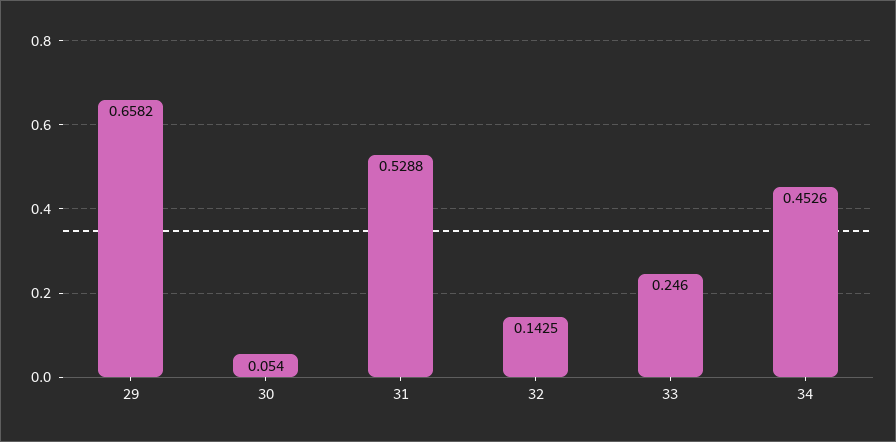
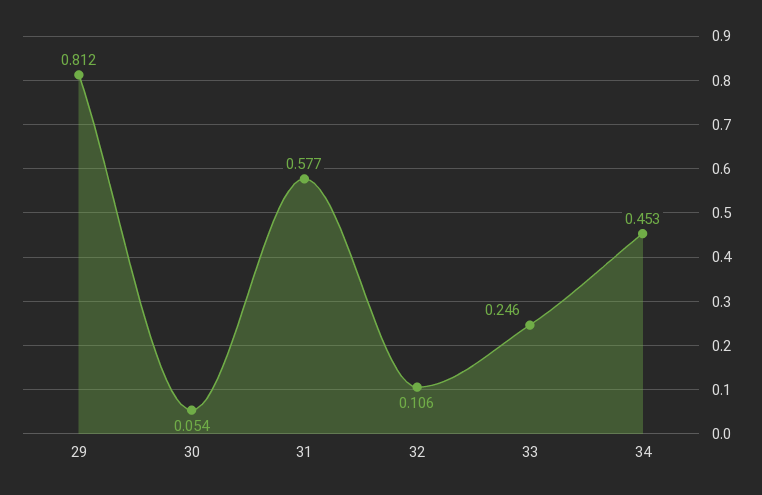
  {
-   "29": 0.6582,
+   "29": 0.812,
    "30": 0.054,
-   "31": 0.5288,
+   "31": 0.577,
-   "32": 0.1425,
+   "32": 0.106,
    "33": 0.246,
    "34": 0.4526
  }

